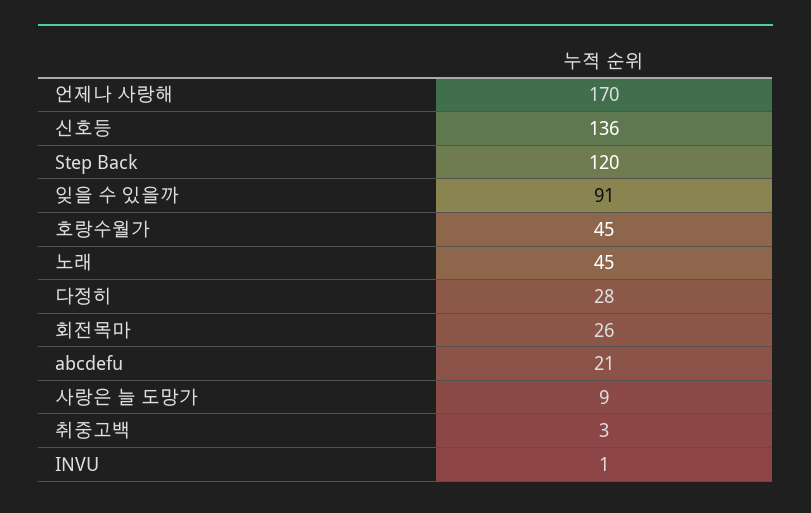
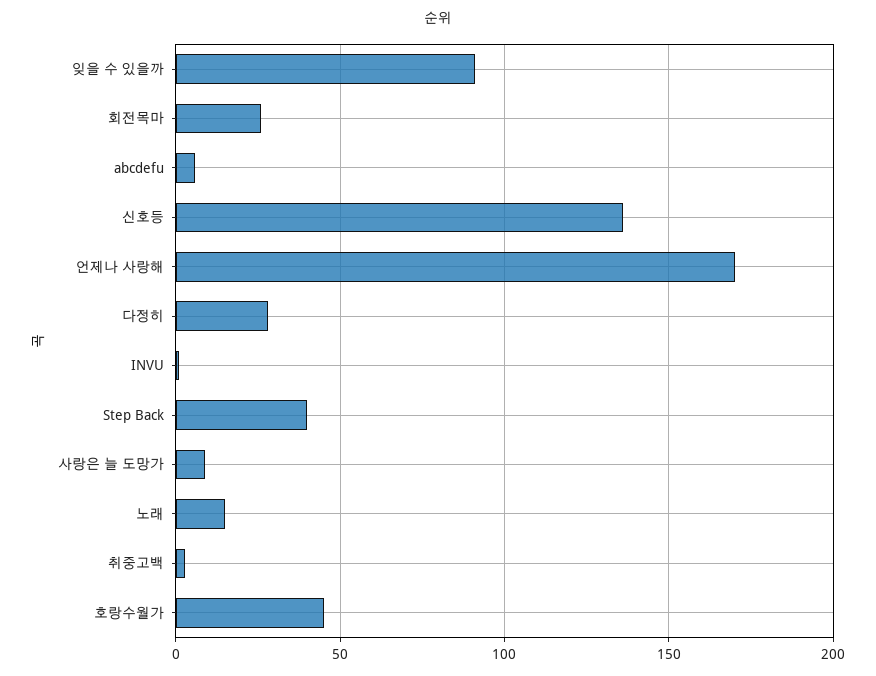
  {
    "언제나 사랑해": 170,
    "신호등": 136,
-   "Step Back": 120,
+   "Step Back": 40,
    "잊을 수 있을까": 91,
    "호랑수월가": 45,
-   "노래": 45,
+   "노래": 15,
    "다정히": 28,
    "회전목마": 26,
-   "abcdefu": 21,
+   "abcdefu": 5,
    "사랑은 늘 도망가": 9,
    "취중고백": 3,
    "INVU": 1
  }

